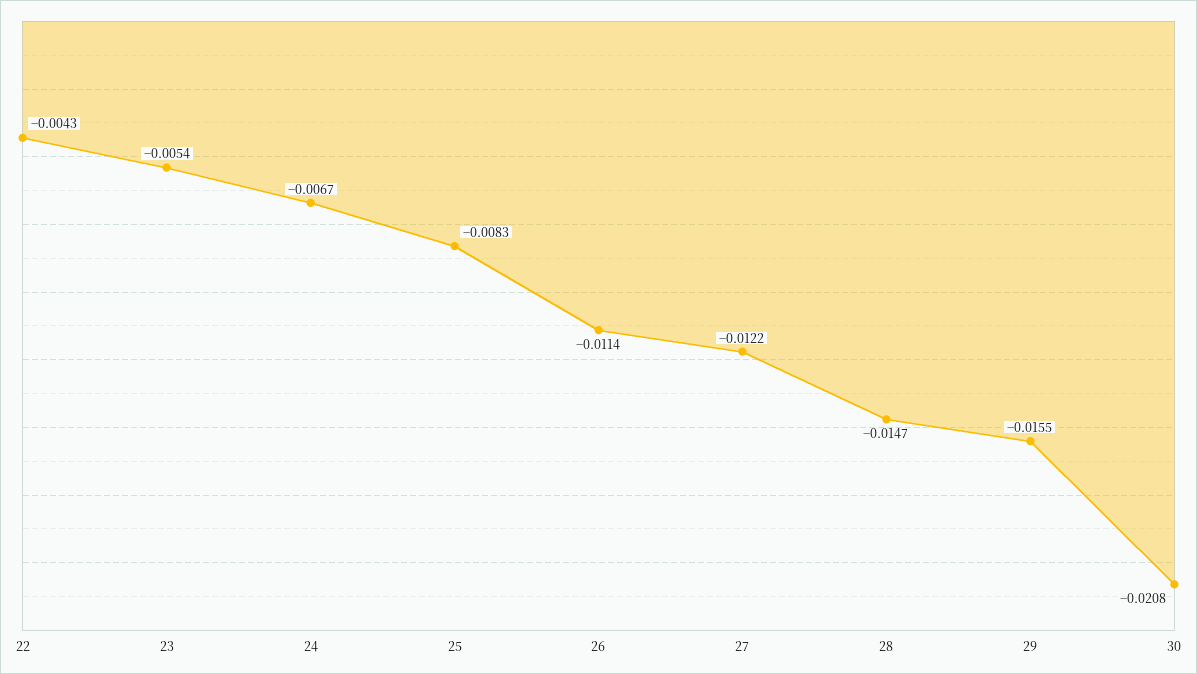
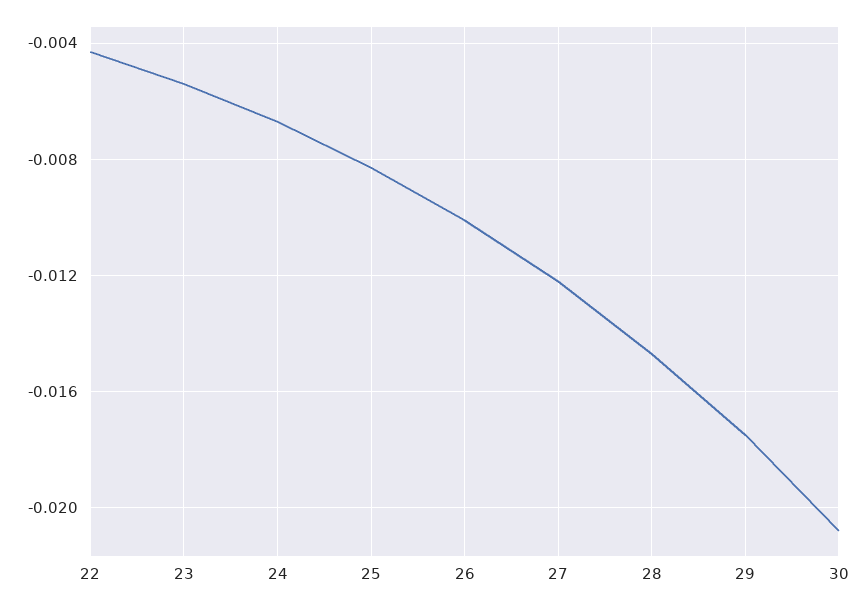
  {
    "22": -0.0043,
    "23": -0.0054,
    "24": -0.0067,
    "25": -0.0083,
-   "26": -0.0114,
+   "26": -0.01,
    "27": -0.0122,
    "28": -0.0147,
-   "29": -0.0155,
+   "29": -0.0175,
    "30": -0.0208
  }

